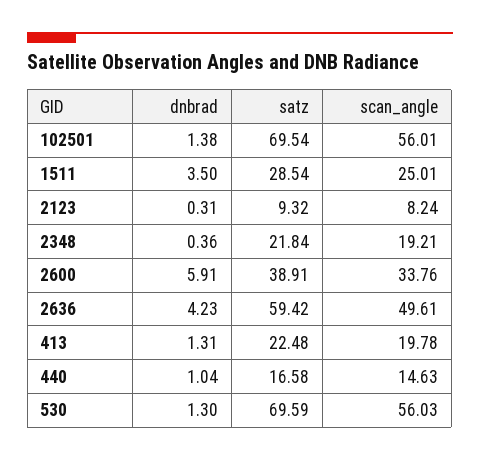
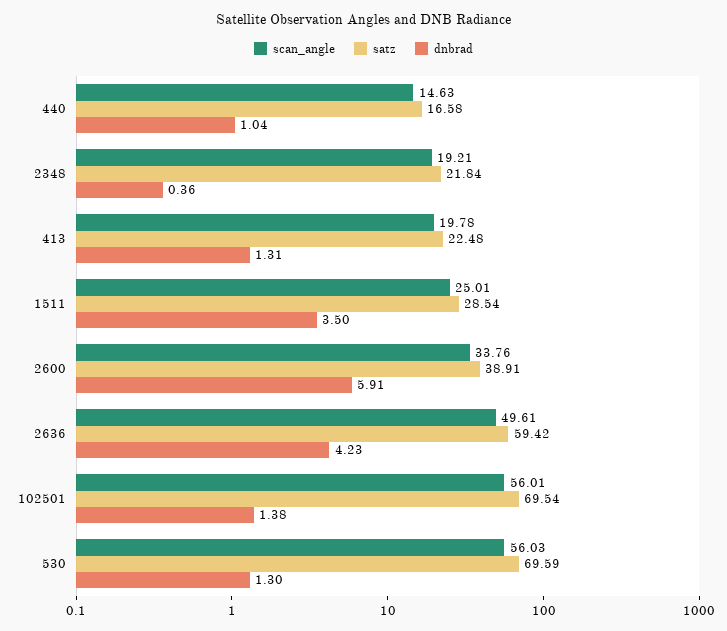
  {
    "dnbrad": {
      "102501": 1.38,
      "1511": 3.5,
-     "2123": 0.31,
      "2348": 0.36,
      "2600": 5.91,
      "2636": 4.23,
      "413": 1.31,
      "440": 1.04,
      "530": 1.3
    },
    "satz": {
      "102501": 69.54,
      "1511": 28.54,
-     "2123": 9.32,
      "2348": 21.84,
      "2600": 38.91,
      "2636": 59.42,
      "413": 22.48,
      "440": 16.58,
      "530": 69.59
    },
    "scan_angle": {
      "102501": 56.01,
      "1511": 25.01,
-     "2123": 8.24,
      "2348": 19.21,
      "2600": 33.76,
      "2636": 49.61,
      "413": 19.78,
      "440": 14.63,
      "530": 56.03
    }
  }

